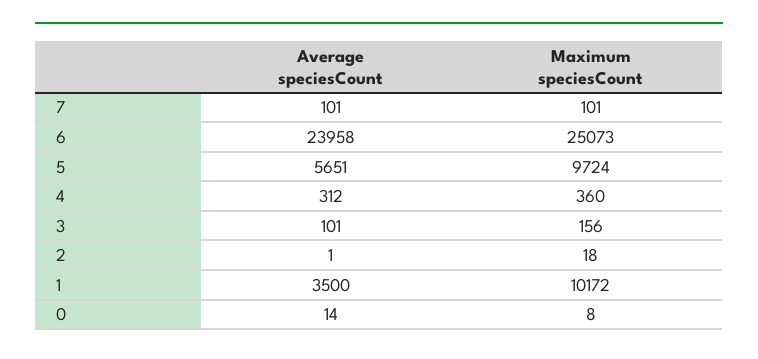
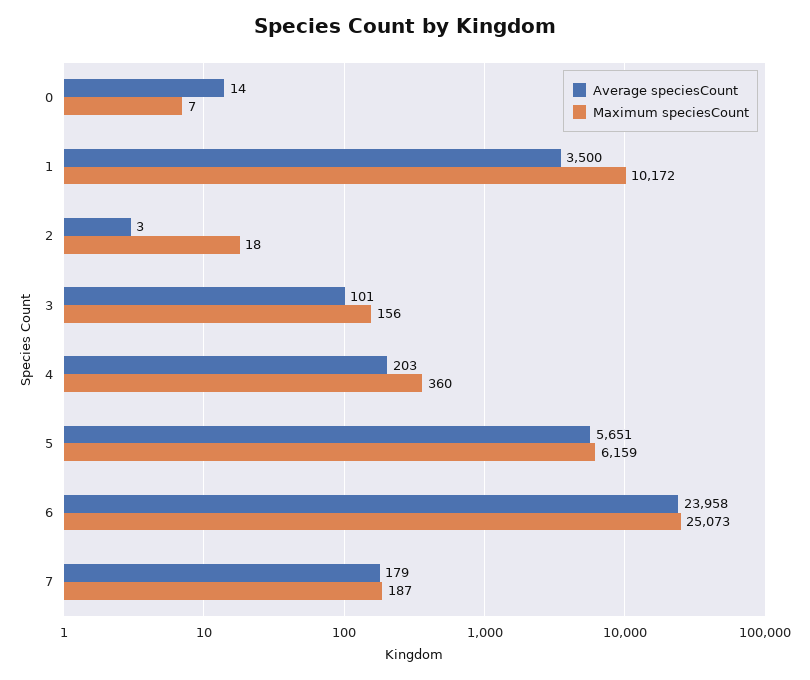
  {
    "Average speciesCount": {
-     "7": 101,
+     "7": 179,
      "6": 23958,
      "5": 5651,
-     "4": 312,
+     "4": 203,
      "3": 101,
-     "2": 1,
+     "2": 3,
      "1": 3500,
      "0": 14
    },
    "Maximum speciesCount": {
-     "7": 101,
+     "7": 187,
      "6": 25073,
-     "5": 9724,
+     "5": 6159,
      "4": 360,
      "3": 156,
      "2": 18,
      "1": 10172,
-     "0": 8
+     "0": 7
    }
  }

